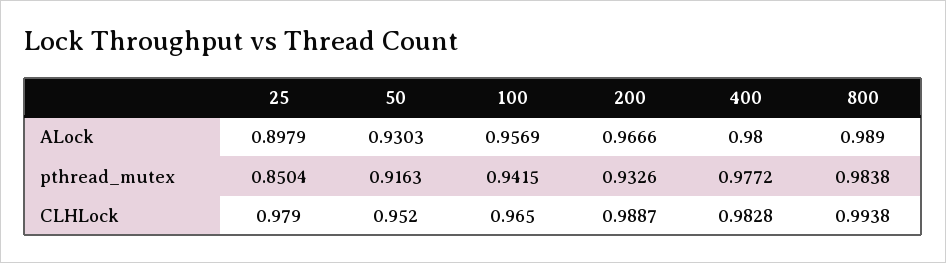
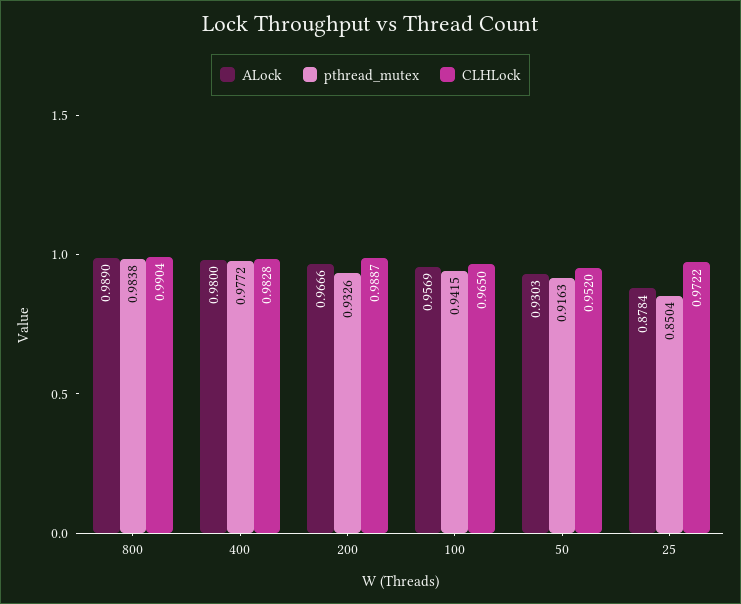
  {
    "ALock": {
-     "25": 0.8979,
+     "25": 0.8784,
      "50": 0.9303,
      "100": 0.9569,
      "200": 0.9666,
      "400": 0.98,
      "800": 0.989
    },
    "pthread_mutex": {
      "25": 0.8504,
      "50": 0.9163,
      "100": 0.9415,
      "200": 0.9326,
      "400": 0.9772,
      "800": 0.9838
    },
    "CLHLock": {
-     "25": 0.979,
+     "25": 0.9722,
      "50": 0.952,
      "100": 0.965,
      "200": 0.9887,
      "400": 0.9828,
-     "800": 0.9938
+     "800": 0.9904
    }
  }

